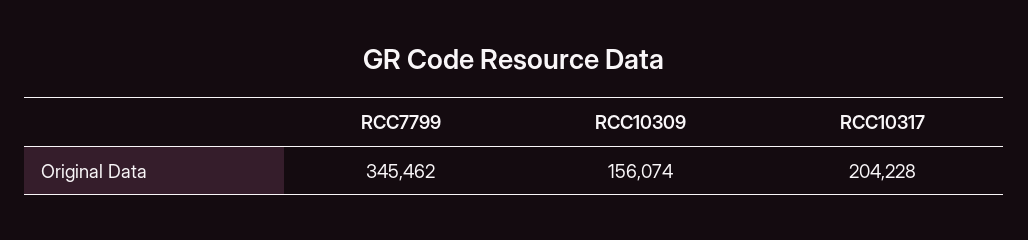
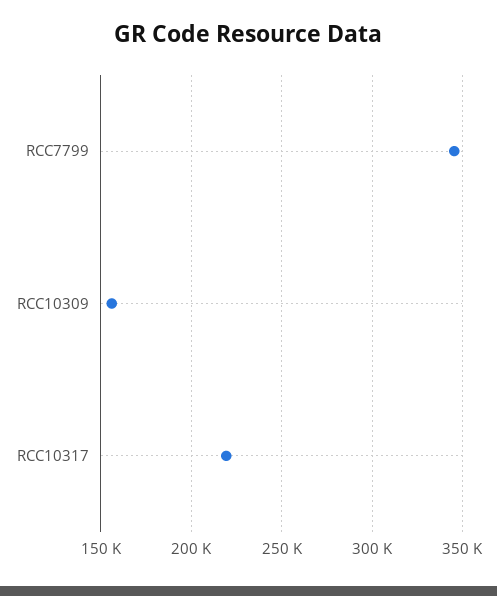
  {
    "RCC7799": 345462,
    "RCC10309": 156074,
-   "RCC10317": 204228
+   "RCC10317": 220000
  }

